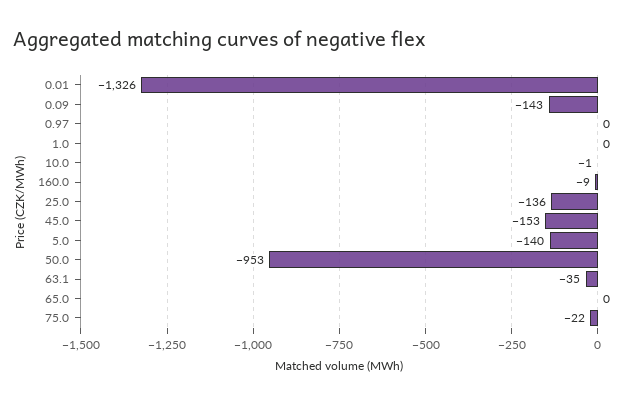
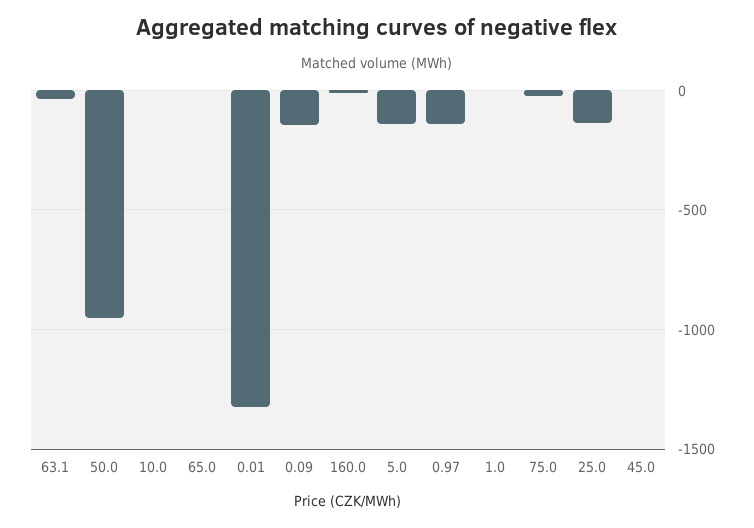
  {
    "0.01": -1326,
    "0.09": -143,
-   "0.97": 0,
+   "0.97": -150,
    "1.0": 0,
    "10.0": -1,
    "160.0": -9,
    "25.0": -136,
-   "45.0": -153,
+   "45.0": 0,
    "5.0": -140,
    "50.0": -953,
    "63.1": -35,
    "65.0": 0,
    "75.0": -22
  }

